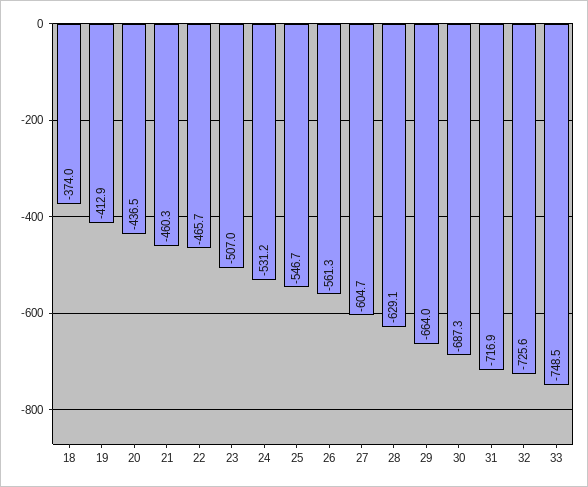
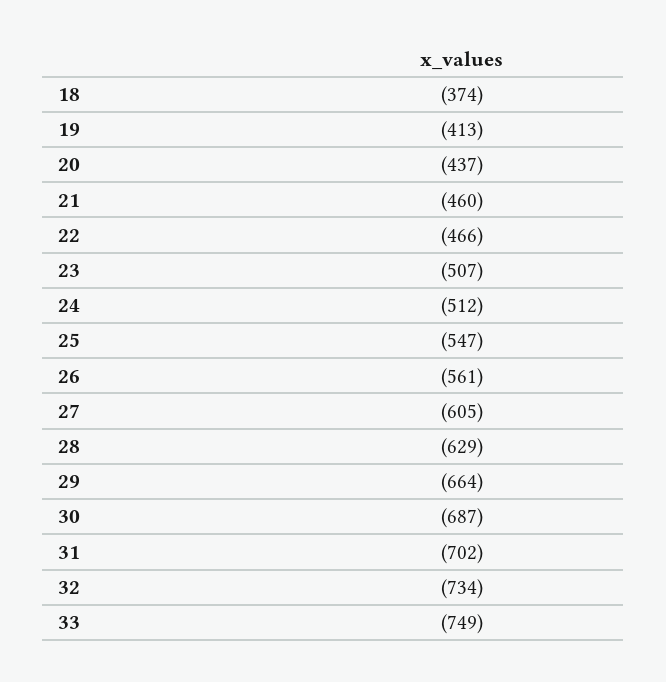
  {
    "18": -374,
    "19": -412.9,
    "20": -436.5,
    "21": -460.3,
    "22": -465.7,
    "23": -507,
-   "24": -531.2,
+   "24": -512,
    "25": -546.7,
    "26": -561.3,
    "27": -604.7,
    "28": -629.1,
    "29": -664,
    "30": -687.3,
-   "31": -716.9,
+   "31": -702,
-   "32": -725.6,
+   "32": -734,
    "33": -748.5
  }

